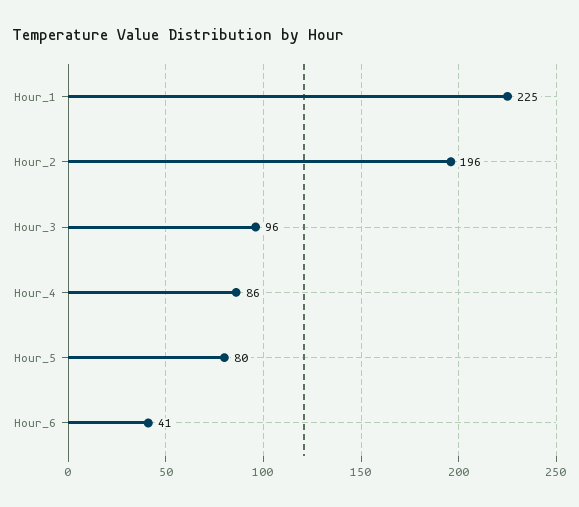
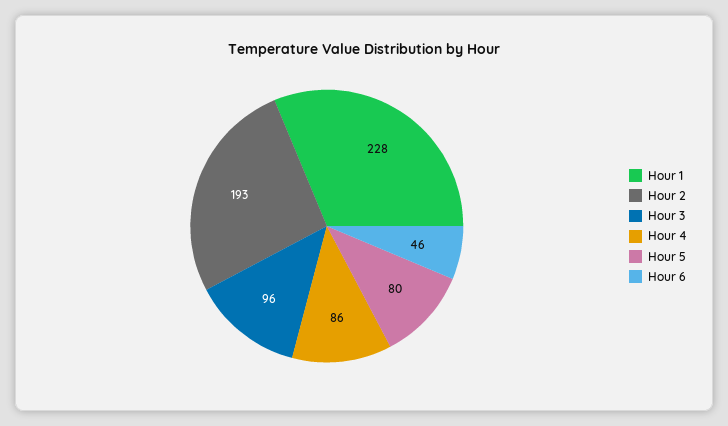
  {
-   "Hour_1": 225,
+   "Hour_1": 228,
-   "Hour_2": 196,
+   "Hour_2": 193,
    "Hour_3": 96,
    "Hour_4": 86,
    "Hour_5": 80,
-   "Hour_6": 41
+   "Hour_6": 46
  }

